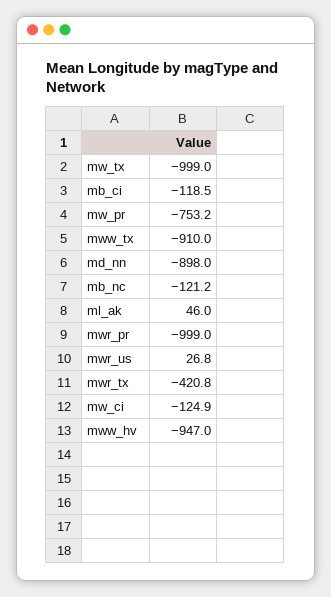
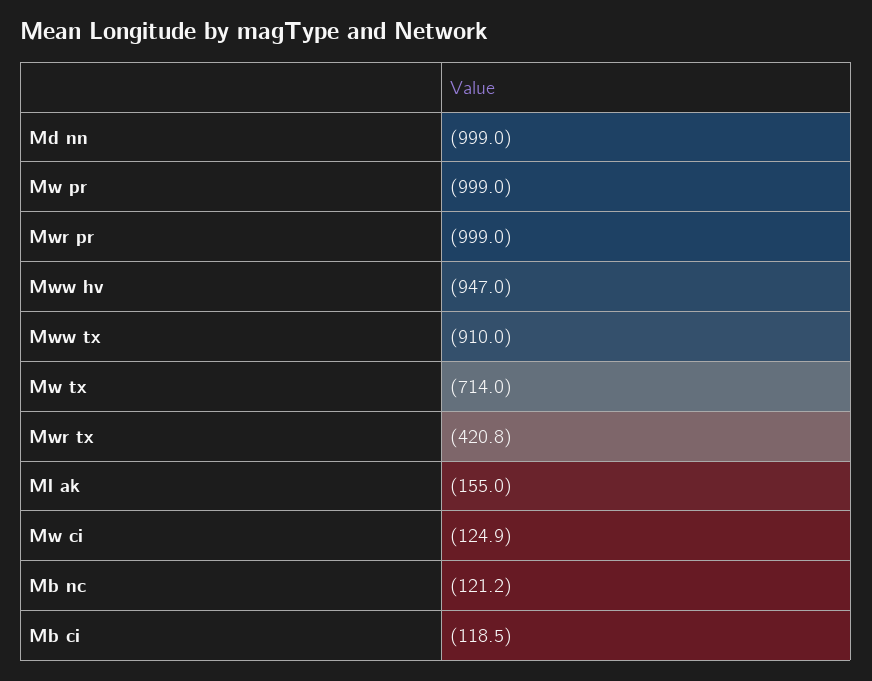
  {
-   "mw_tx": -999,
+   "mw_tx": -714,
    "mb_ci": -118.5,
-   "mw_pr": -753.2,
+   "mw_pr": -999,
    "mww_tx": -910,
-   "md_nn": -898,
+   "md_nn": -999,
    "mb_nc": -121.2,
-   "ml_ak": 46,
+   "ml_ak": -155,
    "mwr_pr": -999,
-   "mwr_us": 26.8,
    "mwr_tx": -420.8,
    "mw_ci": -124.9,
    "mww_hv": -947
  }

